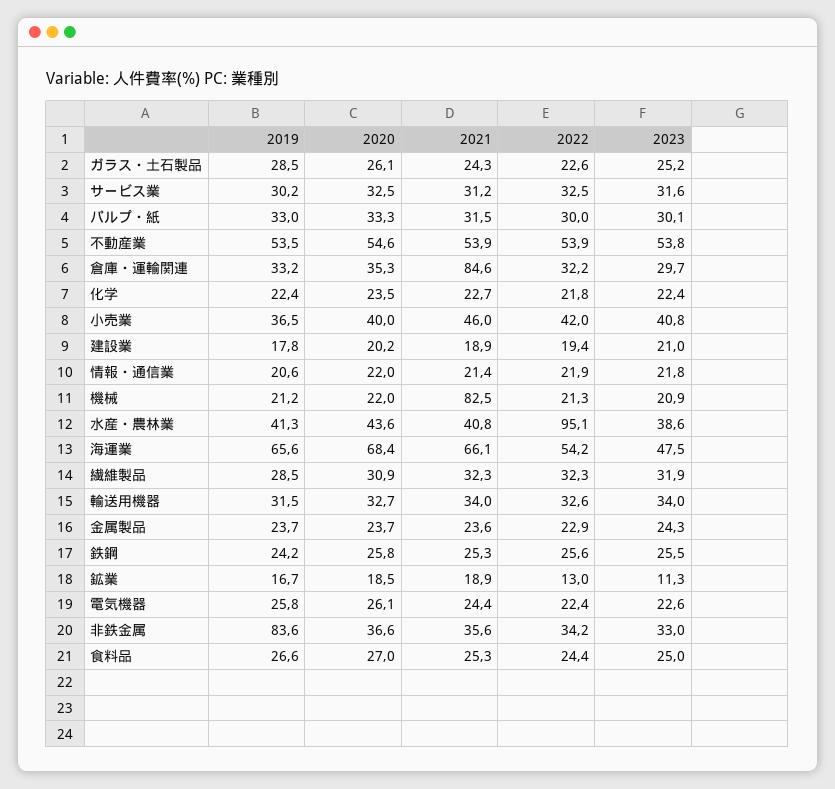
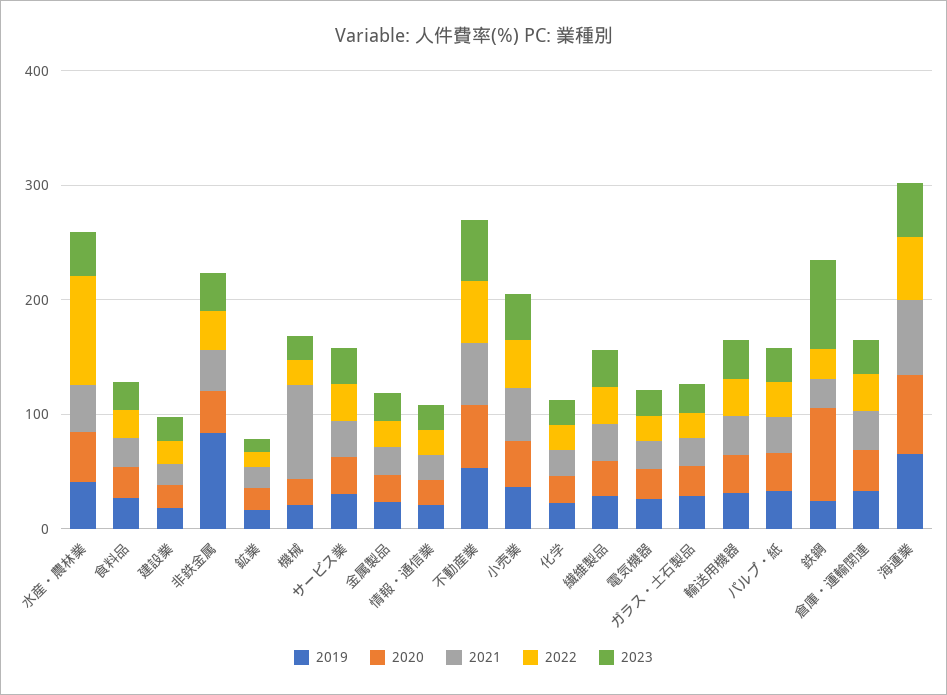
  {
    "2019": {
      "ガラス・土石製品": 28.5,
      "サービス業": 30.2,
      "パルプ・紙": 33,
      "不動産業": 53.5,
      "倉庫・運輸関連": 33.2,
      "化学": 22.4,
      "小売業": 36.5,
      "建設業": 17.8,
      "情報・通信業": 20.6,
      "機械": 21.2,
      "水産・農林業": 41.3,
      "海運業": 65.6,
      "繊維製品": 28.5,
      "輸送用機器": 31.5,
      "金属製品": 23.7,
      "鉄鋼": 24.2,
      "鉱業": 16.7,
      "電気機器": 25.8,
      "非鉄金属": 83.6,
      "食料品": 26.6
    },
    "2020": {
      "ガラス・土石製品": 26.1,
      "サービス業": 32.5,
      "パルプ・紙": 33.3,
      "不動産業": 54.6,
      "倉庫・運輸関連": 35.3,
      "化学": 23.5,
      "小売業": 40,
      "建設業": 20.2,
      "情報・通信業": 22,
      "機械": 22,
      "水産・農林業": 43.6,
      "海運業": 68.4,
      "繊維製品": 30.9,
      "輸送用機器": 32.7,
      "金属製品": 23.7,
-     "鉄鋼": 25.8,
+     "鉄鋼": 80,
      "鉱業": 18.5,
      "電気機器": 26.1,
      "非鉄金属": 36.6,
      "食料品": 27
    },
    "2021": {
      "ガラス・土石製品": 24.3,
      "サービス業": 31.2,
      "パルプ・紙": 31.5,
      "不動産業": 53.9,
-     "倉庫・運輸関連": 84.6,
+     "倉庫・運輸関連": 40,
      "化学": 22.7,
      "小売業": 46,
      "建設業": 18.9,
      "情報・通信業": 21.4,
      "機械": 82.5,
      "水産・農林業": 40.8,
      "海運業": 66.1,
      "繊維製品": 32.3,
      "輸送用機器": 34,
      "金属製品": 23.6,
      "鉄鋼": 25.3,
      "鉱業": 18.9,
      "電気機器": 24.4,
      "非鉄金属": 35.6,
      "食料品": 25.3
    },
    "2022": {
      "ガラス・土石製品": 22.6,
      "サービス業": 32.5,
      "パルプ・紙": 30,
      "不動産業": 53.9,
      "倉庫・運輸関連": 32.2,
      "化学": 21.8,
      "小売業": 42,
      "建設業": 19.4,
      "情報・通信業": 21.9,
      "機械": 21.3,
      "水産・農林業": 95.1,
      "海運業": 54.2,
      "繊維製品": 32.3,
      "輸送用機器": 32.6,
      "金属製品": 22.9,
      "鉄鋼": 25.6,
      "鉱業": 13,
      "電気機器": 22.4,
      "非鉄金属": 34.2,
      "食料品": 24.4
    },
    "2023": {
      "ガラス・土石製品": 25.2,
      "サービス業": 31.6,
      "パルプ・紙": 30.1,
      "不動産業": 53.8,
      "倉庫・運輸関連": 29.7,
      "化学": 22.4,
      "小売業": 40.8,
      "建設業": 21,
      "情報・通信業": 21.8,
      "機械": 20.9,
      "水産・農林業": 38.6,
      "海運業": 47.5,
      "繊維製品": 31.9,
      "輸送用機器": 34,
      "金属製品": 24.3,
-     "鉄鋼": 25.5,
+     "鉄鋼": 80,
      "鉱業": 11.3,
      "電気機器": 22.6,
      "非鉄金属": 33,
      "食料品": 25
    }
  }

